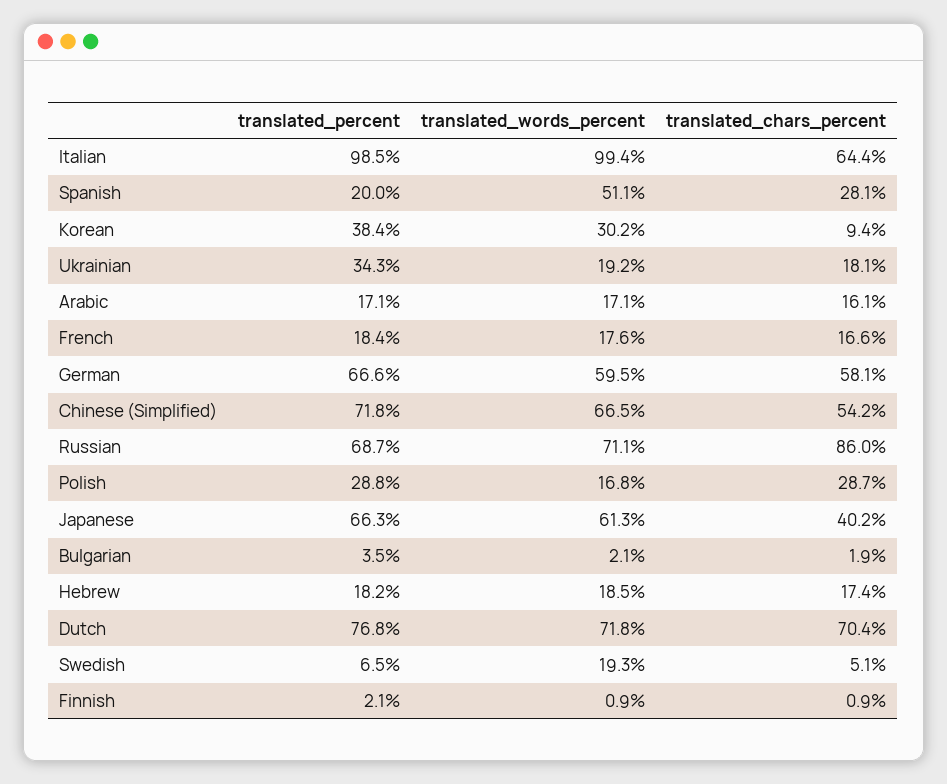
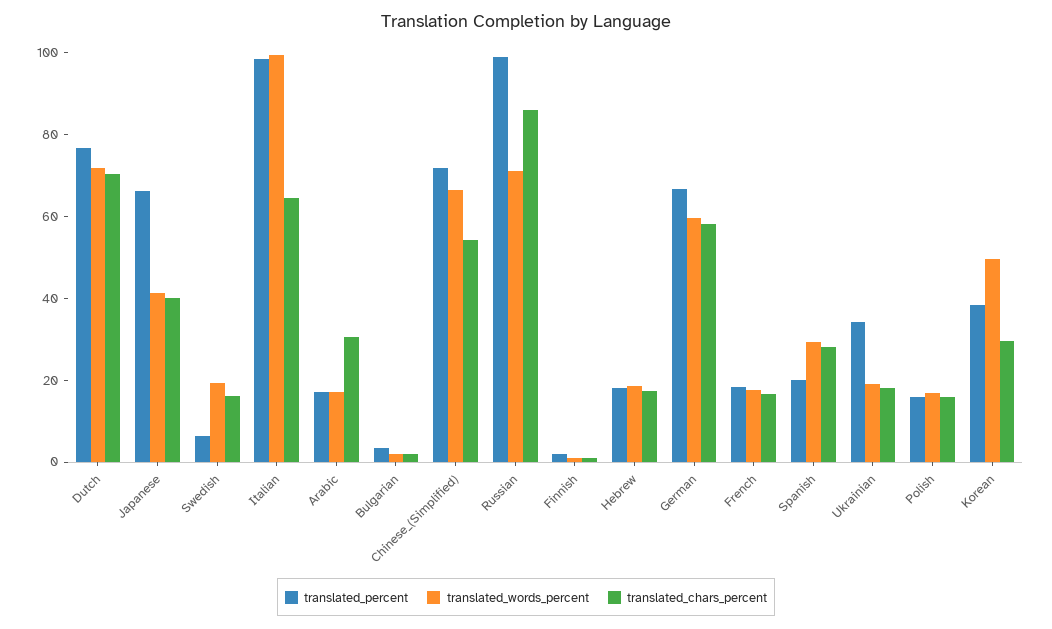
  {
    "translated_percent": {
      "Italian": 98.5,
      "Spanish": 20,
      "Korean": 38.4,
      "Ukrainian": 34.3,
      "Arabic": 17.1,
      "French": 18.4,
      "German": 66.6,
      "Chinese (Simplified)": 71.8,
-     "Russian": 68.7,
+     "Russian": 100,
-     "Polish": 28.8,
+     "Polish": 15,
      "Japanese": 66.3,
      "Bulgarian": 3.5,
      "Hebrew": 18.2,
      "Dutch": 76.8,
      "Swedish": 6.5,
      "Finnish": 2.1
    },
    "translated_words_percent": {
      "Italian": 99.4,
-     "Spanish": 51.1,
+     "Spanish": 30,
-     "Korean": 30.2,
+     "Korean": 50,
      "Ukrainian": 19.2,
      "Arabic": 17.1,
      "French": 17.6,
      "German": 59.5,
      "Chinese (Simplified)": 66.5,
      "Russian": 71.1,
      "Polish": 16.8,
-     "Japanese": 61.3,
+     "Japanese": 40,
      "Bulgarian": 2.1,
      "Hebrew": 18.5,
      "Dutch": 71.8,
      "Swedish": 19.3,
      "Finnish": 0.9
    },
    "translated_chars_percent": {
      "Italian": 64.4,
      "Spanish": 28.1,
-     "Korean": 9.4,
+     "Korean": 30,
      "Ukrainian": 18.1,
-     "Arabic": 16.1,
+     "Arabic": 30,
      "French": 16.6,
      "German": 58.1,
      "Chinese (Simplified)": 54.2,
      "Russian": 86,
-     "Polish": 28.7,
+     "Polish": 15,
      "Japanese": 40.2,
      "Bulgarian": 1.9,
      "Hebrew": 17.4,
      "Dutch": 70.4,
-     "Swedish": 5.1,
+     "Swedish": 15,
      "Finnish": 0.9
    }
  }

